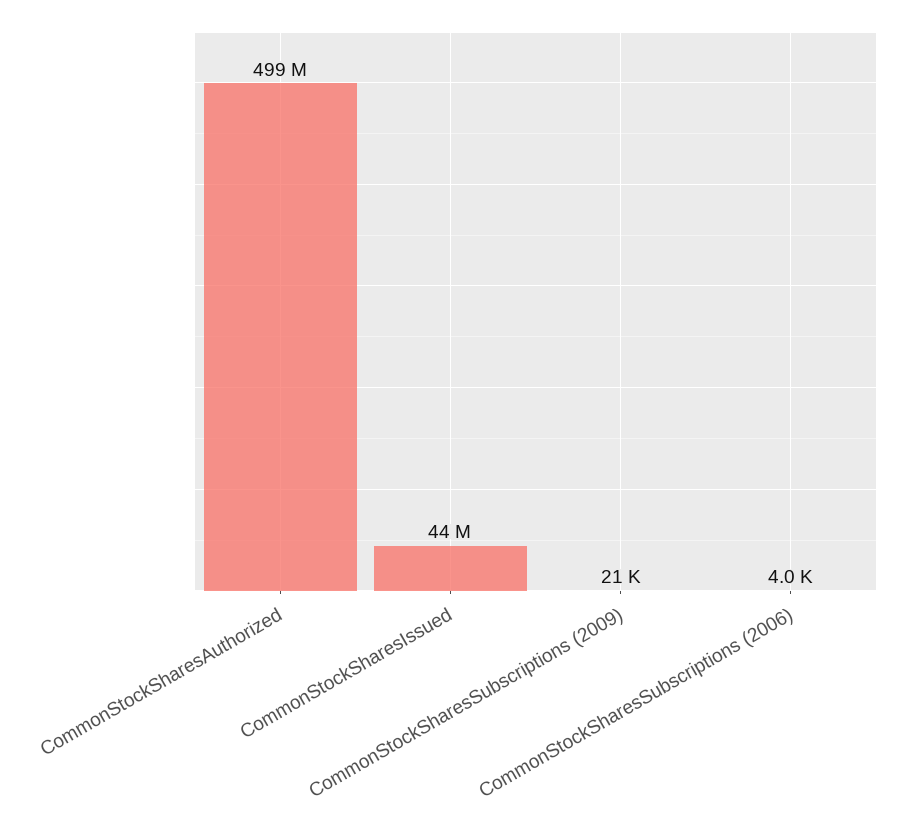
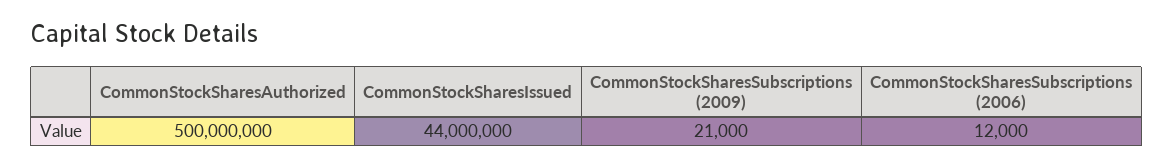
  {
-   "CommonStockSharesAuthorized": 499000000,
+   "CommonStockSharesAuthorized": 500000000,
    "CommonStockSharesIssued": 44000000,
    "CommonStockSharesSubscriptions (2009)": 21000,
-   "CommonStockSharesSubscriptions (2006)": 4000
+   "CommonStockSharesSubscriptions (2006)": 12000
  }

